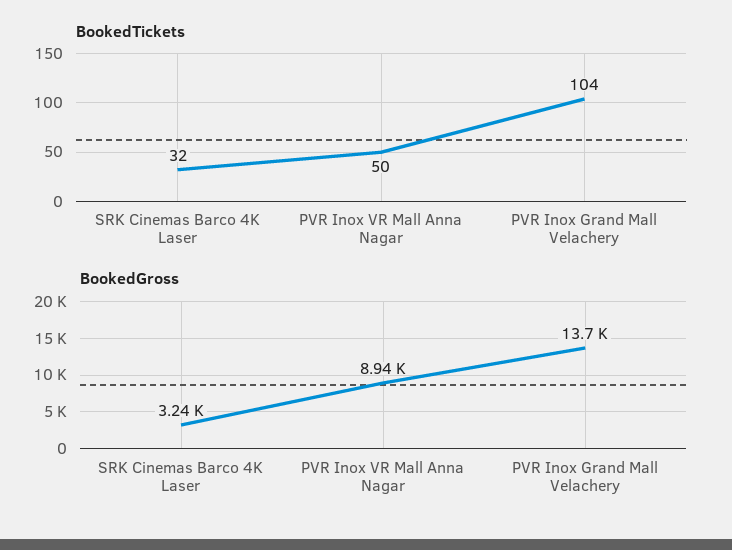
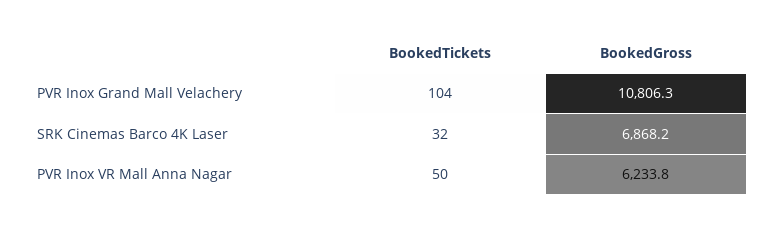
  {
    "BookedTickets": {
      "SRK Cinemas Barco 4K Laser": 32,
      "PVR Inox VR Mall Anna Nagar": 50,
      "PVR Inox Grand Mall Velachery": 104
    },
    "BookedGross": {
-     "SRK Cinemas Barco 4K Laser": 3240,
+     "SRK Cinemas Barco 4K Laser": 6868.2,
-     "PVR Inox VR Mall Anna Nagar": 8940,
+     "PVR Inox VR Mall Anna Nagar": 6233.8,
-     "PVR Inox Grand Mall Velachery": 13700
+     "PVR Inox Grand Mall Velachery": 10806.3
    }
  }

